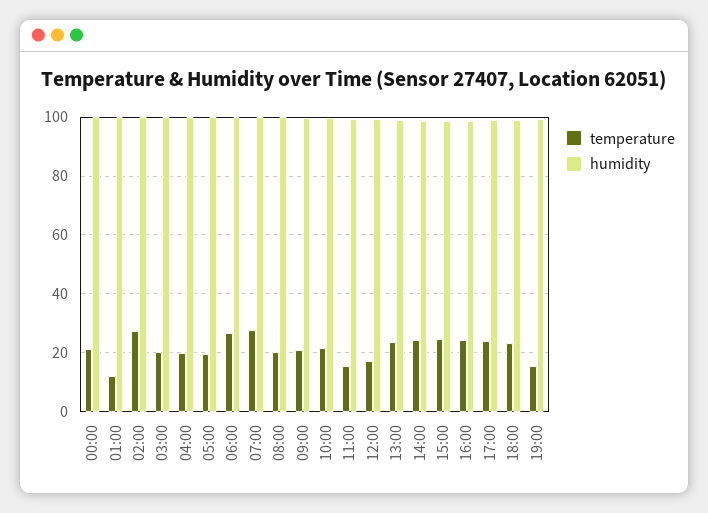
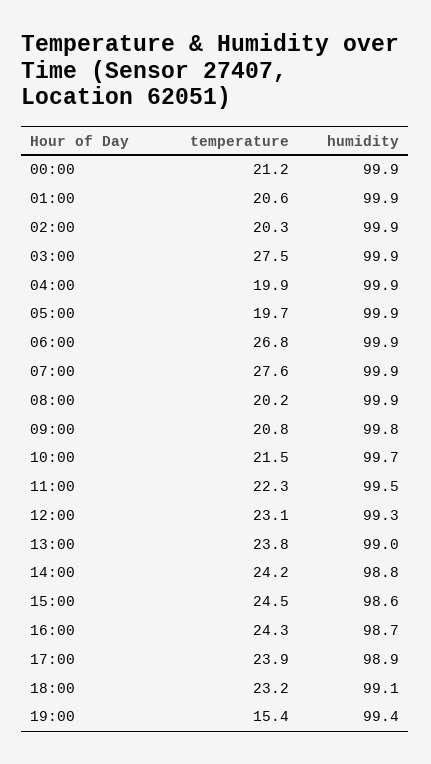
  {
    "temperature": {
      "00:00": 21.2,
-     "01:00": 12.5,
+     "01:00": 20.6,
-     "02:00": 27.5,
+     "02:00": 20.3,
-     "03:00": 20,
+     "03:00": 27.5,
      "04:00": 19.9,
      "05:00": 19.7,
      "06:00": 26.8,
      "07:00": 27.6,
      "08:00": 20.2,
      "09:00": 20.8,
      "10:00": 21.5,
-     "11:00": 15,
+     "11:00": 22.3,
-     "12:00": 17.5,
+     "12:00": 23.1,
      "13:00": 23.8,
      "14:00": 24.2,
      "15:00": 24.5,
      "16:00": 24.3,
      "17:00": 23.9,
      "18:00": 23.2,
      "19:00": 15.4
    },
    "humidity": {
      "00:00": 99.9,
      "01:00": 99.9,
      "02:00": 99.9,
      "03:00": 99.9,
      "04:00": 99.9,
      "05:00": 99.9,
      "06:00": 99.9,
      "07:00": 99.9,
      "08:00": 99.9,
      "09:00": 99.8,
      "10:00": 99.7,
      "11:00": 99.5,
      "12:00": 99.3,
      "13:00": 99,
      "14:00": 98.8,
      "15:00": 98.6,
      "16:00": 98.7,
      "17:00": 98.9,
      "18:00": 99.1,
      "19:00": 99.4
    }
  }

